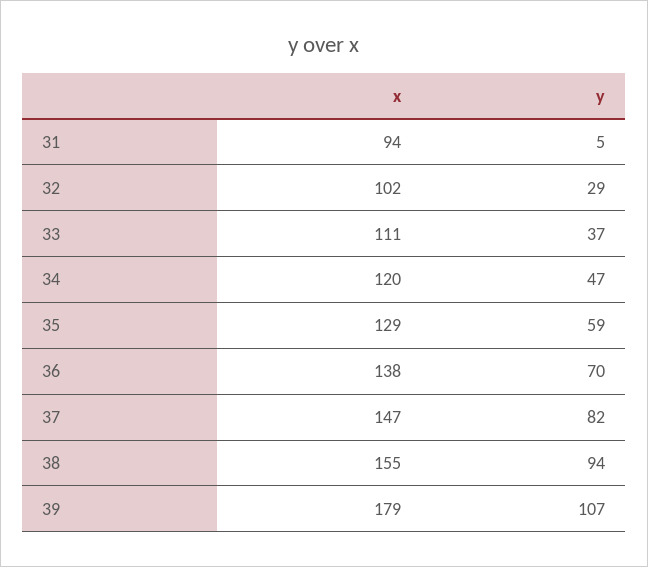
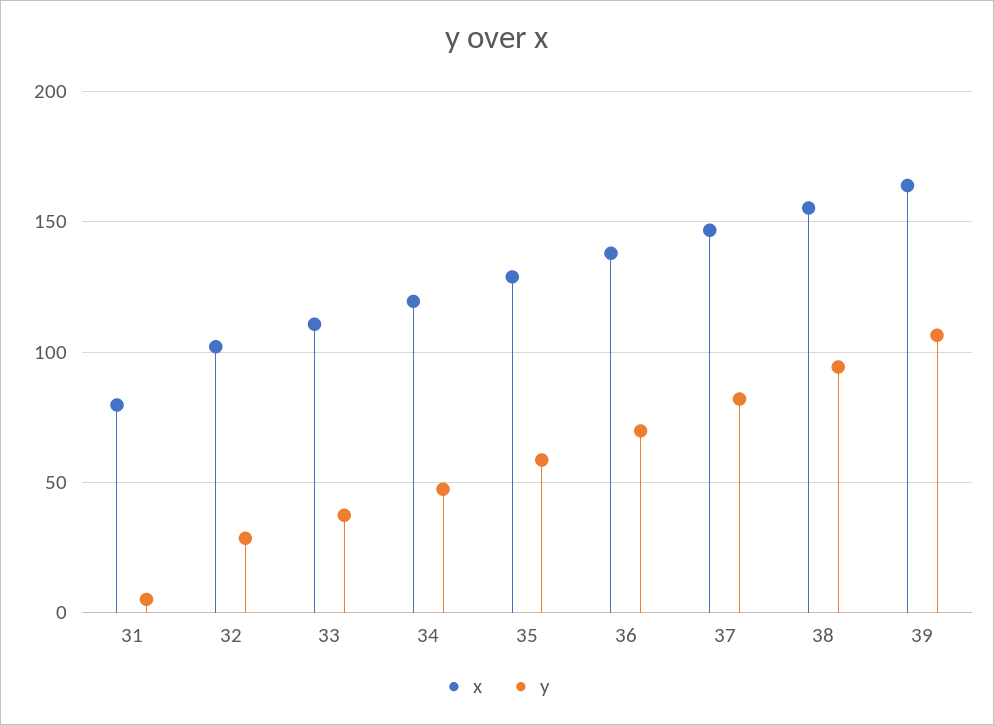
  {
    "x": {
-     "31": 94,
+     "31": 80,
      "32": 102,
      "33": 111,
      "34": 120,
      "35": 129,
      "36": 138,
      "37": 147,
      "38": 155,
-     "39": 179
+     "39": 165
    },
    "y": {
      "31": 5,
      "32": 29,
      "33": 37,
      "34": 47,
      "35": 59,
      "36": 70,
      "37": 82,
      "38": 94,
      "39": 107
    }
  }

